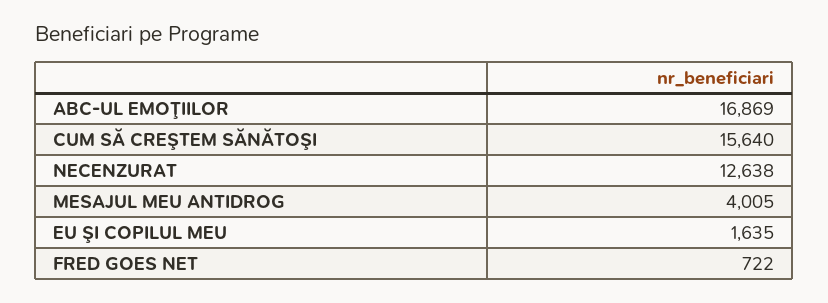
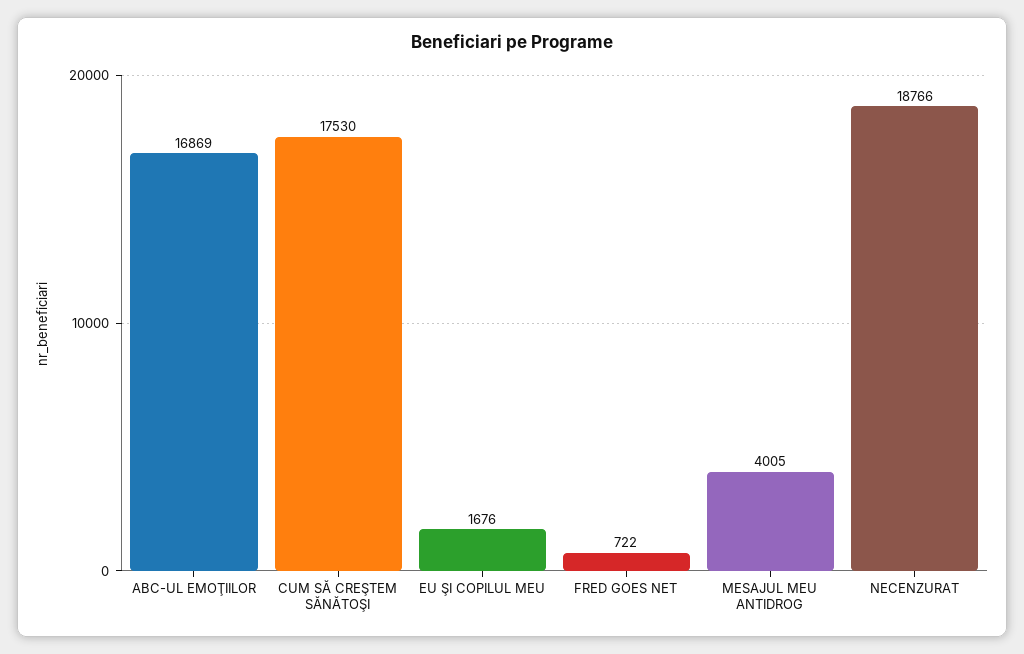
  {
    "ABC-UL EMOŢIILOR": 16869,
-   "CUM SĂ CREŞTEM SĂNĂTOŞI": 15640,
+   "CUM SĂ CREŞTEM SĂNĂTOŞI": 17530,
-   "NECENZURAT": 12638,
+   "NECENZURAT": 18766,
    "MESAJUL MEU ANTIDROG": 4005,
-   "EU ŞI COPILUL MEU": 1635,
+   "EU ŞI COPILUL MEU": 1676,
    "FRED GOES NET": 722
  }

